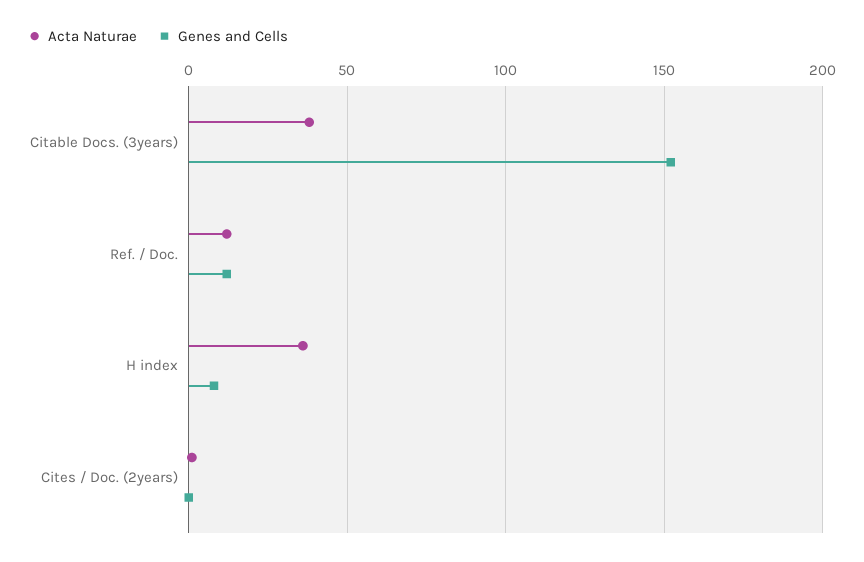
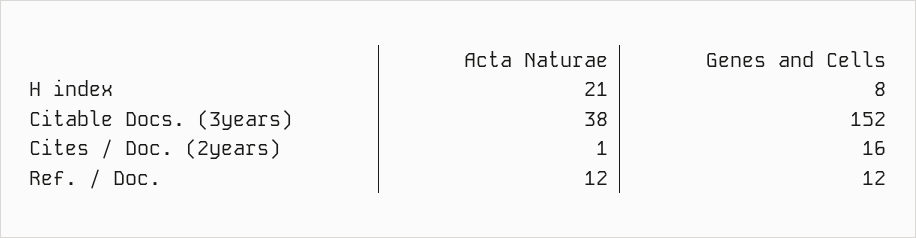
  {
    "Acta Naturae": {
      "Citable Docs. (3years)": 38,
      "Ref. / Doc.": 12,
-     "H index": 35,
+     "H index": 21,
      "Cites / Doc. (2years)": 1
    },
    "Genes and Cells": {
      "Citable Docs. (3years)": 152,
      "Ref. / Doc.": 12,
      "H index": 8,
-     "Cites / Doc. (2years)": 0
+     "Cites / Doc. (2years)": 16
    }
  }

